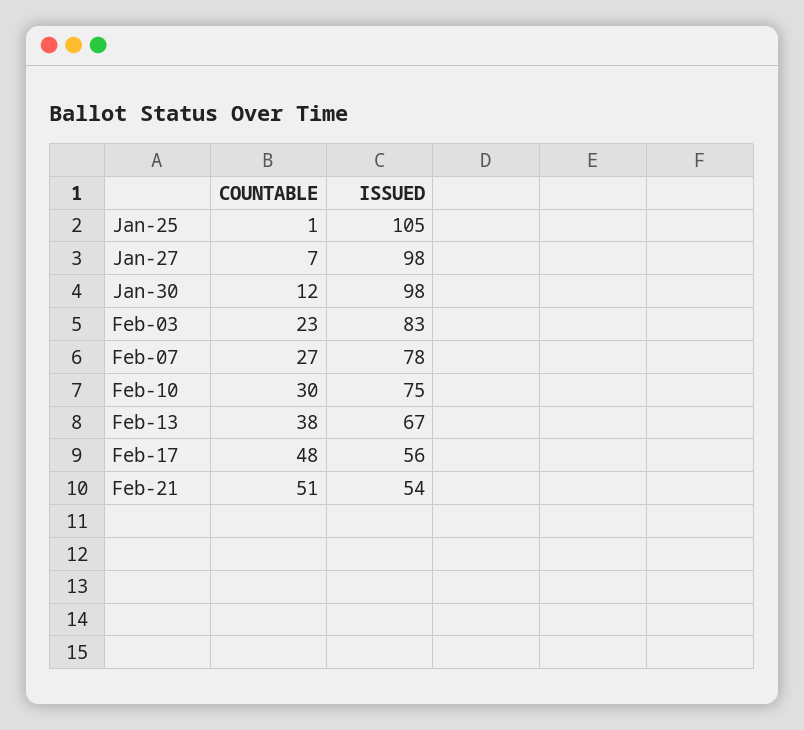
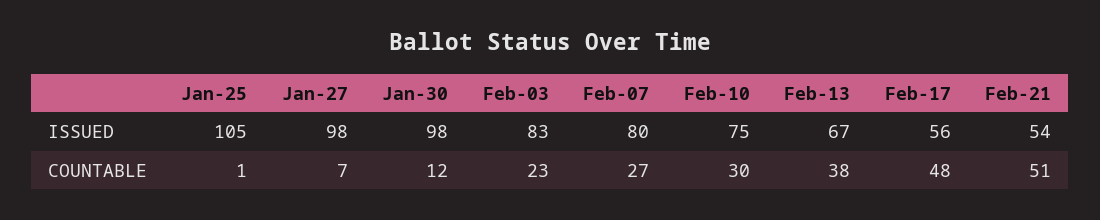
  {
    "COUNTABLE": {
      "Jan-25": 1,
      "Jan-27": 7,
      "Jan-30": 12,
      "Feb-03": 23,
      "Feb-07": 27,
      "Feb-10": 30,
      "Feb-13": 38,
      "Feb-17": 48,
      "Feb-21": 51
    },
    "ISSUED": {
      "Jan-25": 105,
      "Jan-27": 98,
      "Jan-30": 98,
      "Feb-03": 83,
-     "Feb-07": 78,
+     "Feb-07": 80,
      "Feb-10": 75,
      "Feb-13": 67,
      "Feb-17": 56,
      "Feb-21": 54
    }
  }

